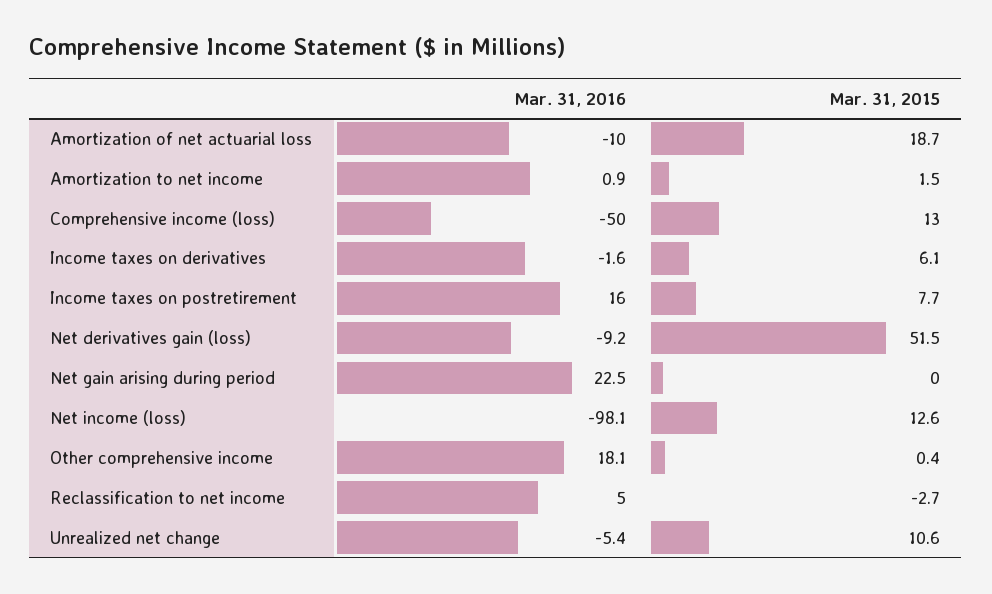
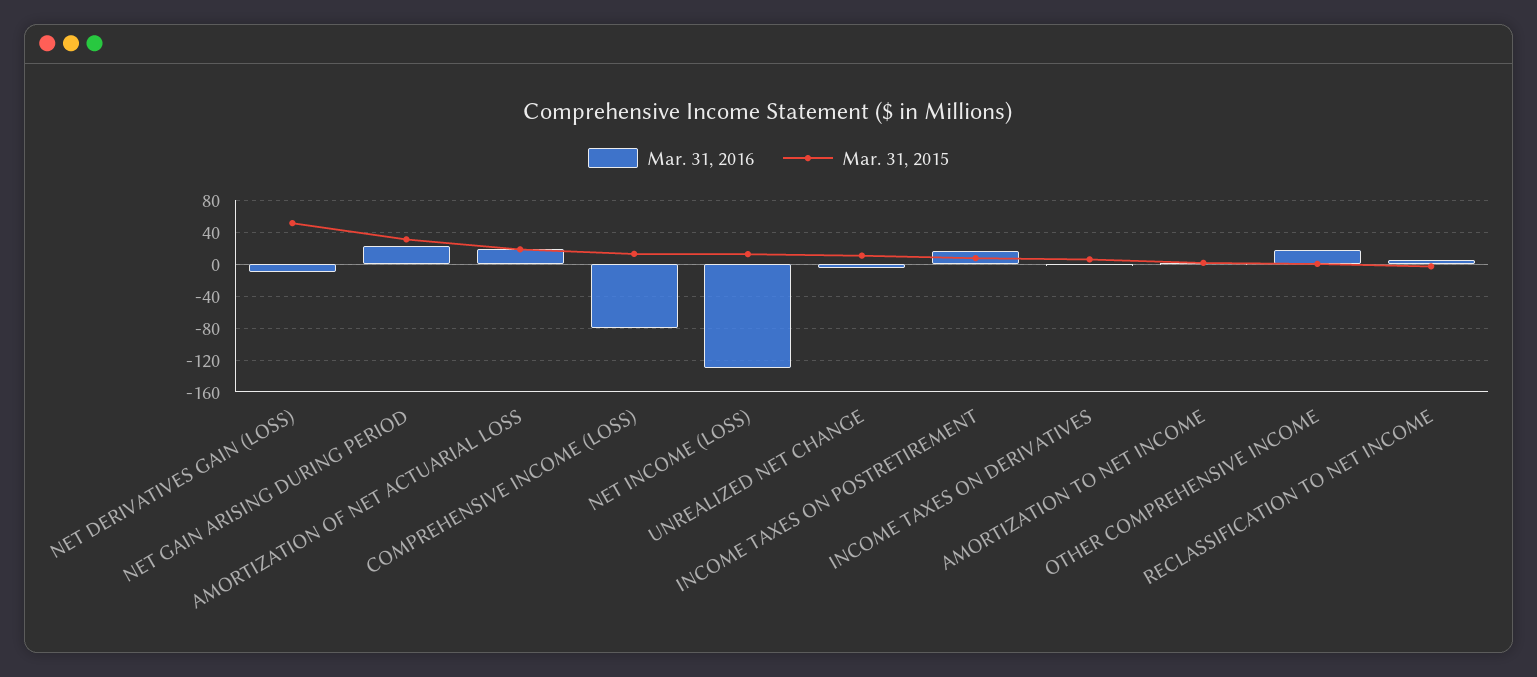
  {
    "Mar. 31, 2016": {
-     "Amortization of net actuarial loss": -10,
+     "Amortization of net actuarial loss": 20,
      "Amortization to net income": 0.9,
-     "Comprehensive income (loss)": -50,
+     "Comprehensive income (loss)": -80,
      "Income taxes on derivatives": -1.6,
      "Income taxes on postretirement": 16,
      "Net derivatives gain (loss)": -9.2,
      "Net gain arising during period": 22.5,
-     "Net income (loss)": -98.1,
+     "Net income (loss)": -130,
      "Other comprehensive income": 18.1,
      "Reclassification to net income": 5,
      "Unrealized net change": -5.4
    },
    "Mar. 31, 2015": {
      "Amortization of net actuarial loss": 18.7,
      "Amortization to net income": 1.5,
      "Comprehensive income (loss)": 13,
      "Income taxes on derivatives": 6.1,
      "Income taxes on postretirement": 7.7,
      "Net derivatives gain (loss)": 51.5,
-     "Net gain arising during period": 0,
+     "Net gain arising during period": 30,
      "Net income (loss)": 12.6,
      "Other comprehensive income": 0.4,
      "Reclassification to net income": -2.7,
      "Unrealized net change": 10.6
    }
  }

